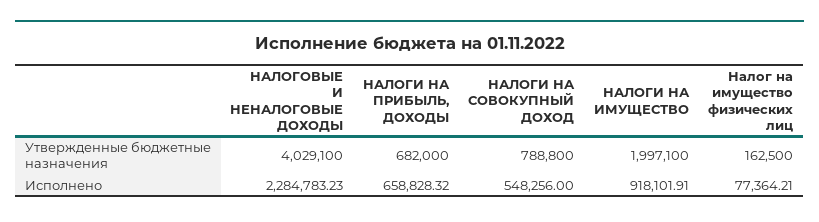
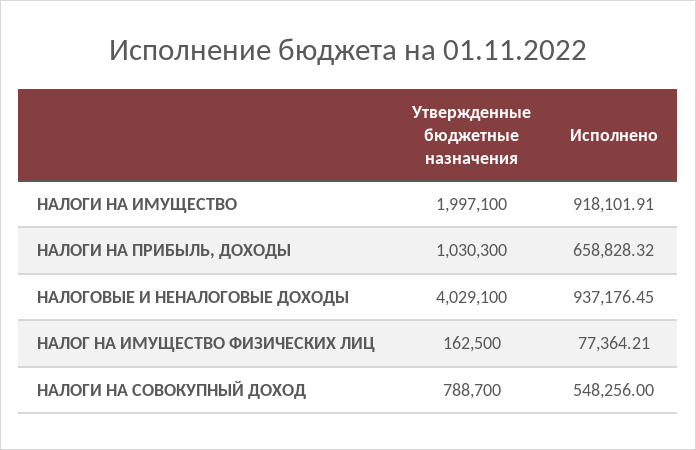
  {
    "НАЛОГОВЫЕ И НЕНАЛОГОВЫЕ ДОХОДЫ": {
      "Утвержденные бюджетные назначения": 4029100,
-     "Исполнено": 2284783.23
+     "Исполнено": 937176.45
    },
    "НАЛОГИ НА ПРИБЫЛЬ, ДОХОДЫ": {
-     "Утвержденные бюджетные назначения": 682000,
+     "Утвержденные бюджетные назначения": 1030300,
      "Исполнено": 658828.32
    },
    "НАЛОГИ НА СОВОКУПНЫЙ ДОХОД": {
-     "Утвержденные бюджетные назначения": 788800,
+     "Утвержденные бюджетные назначения": 788700,
      "Исполнено": 548256
    },
    "НАЛОГИ НА ИМУЩЕСТВО": {
      "Утвержденные бюджетные назначения": 1997100,
      "Исполнено": 918101.91
    },
    "Налог на имущество физических лиц": {
      "Утвержденные бюджетные назначения": 162500,
      "Исполнено": 77364.21
    }
  }

